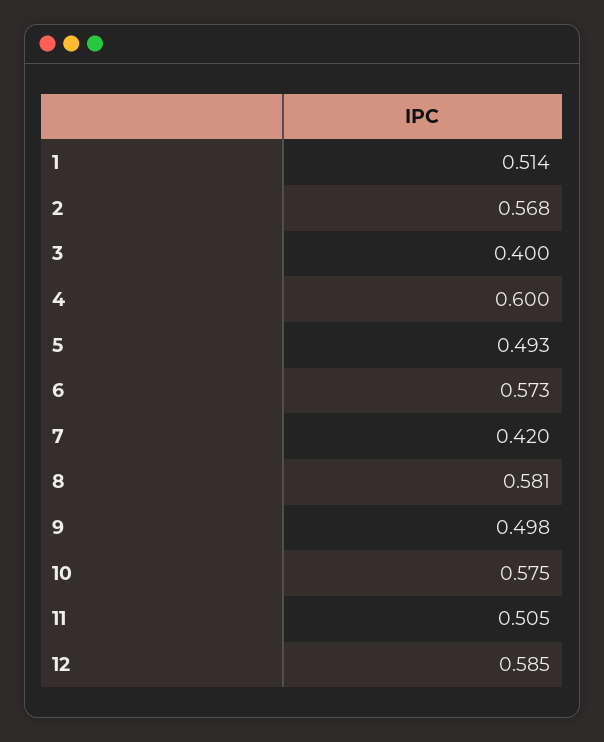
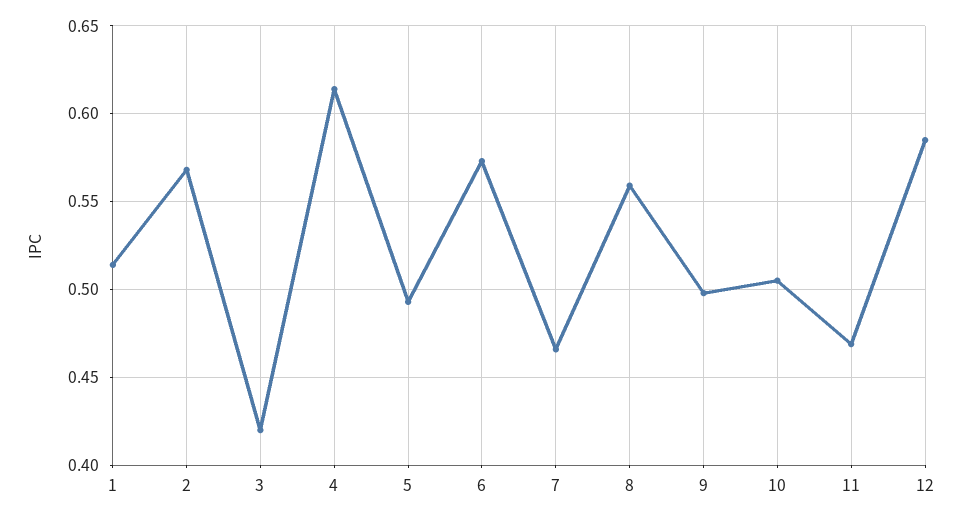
  {
    "1": 0.514,
    "2": 0.568,
-   "3": 0.4,
+   "3": 0.42,
-   "4": 0.6,
+   "4": 0.615,
    "5": 0.493,
    "6": 0.573,
-   "7": 0.42,
+   "7": 0.465,
-   "8": 0.581,
+   "8": 0.56,
    "9": 0.498,
-   "10": 0.575,
+   "10": 0.505,
-   "11": 0.505,
+   "11": 0.47,
    "12": 0.585
  }

